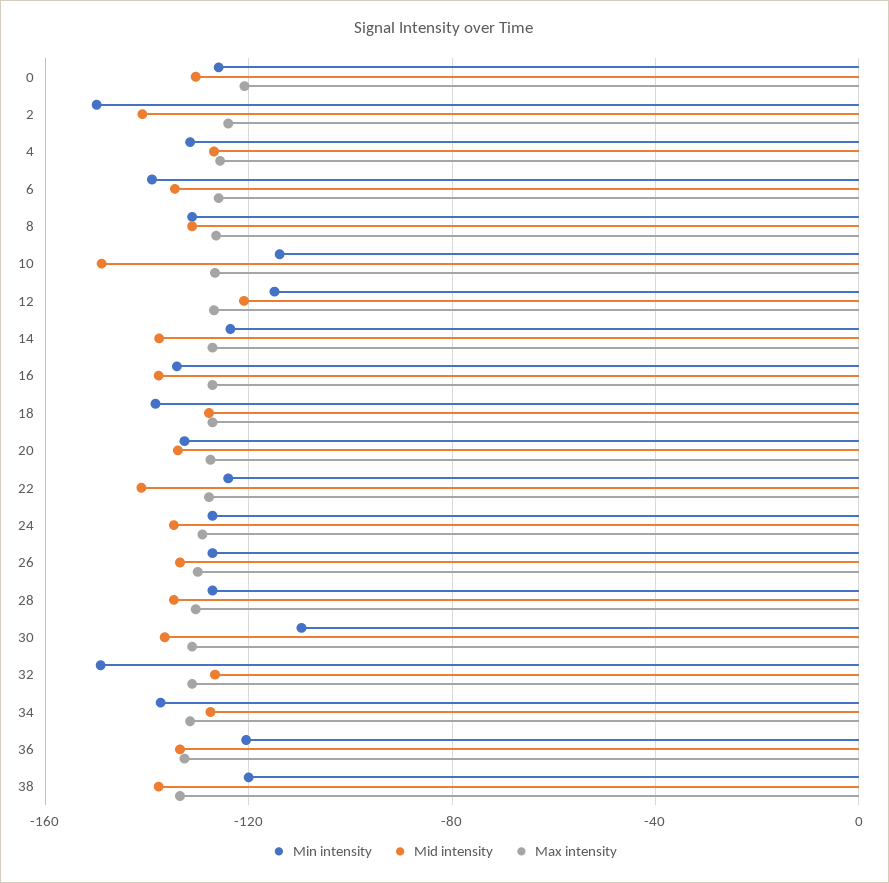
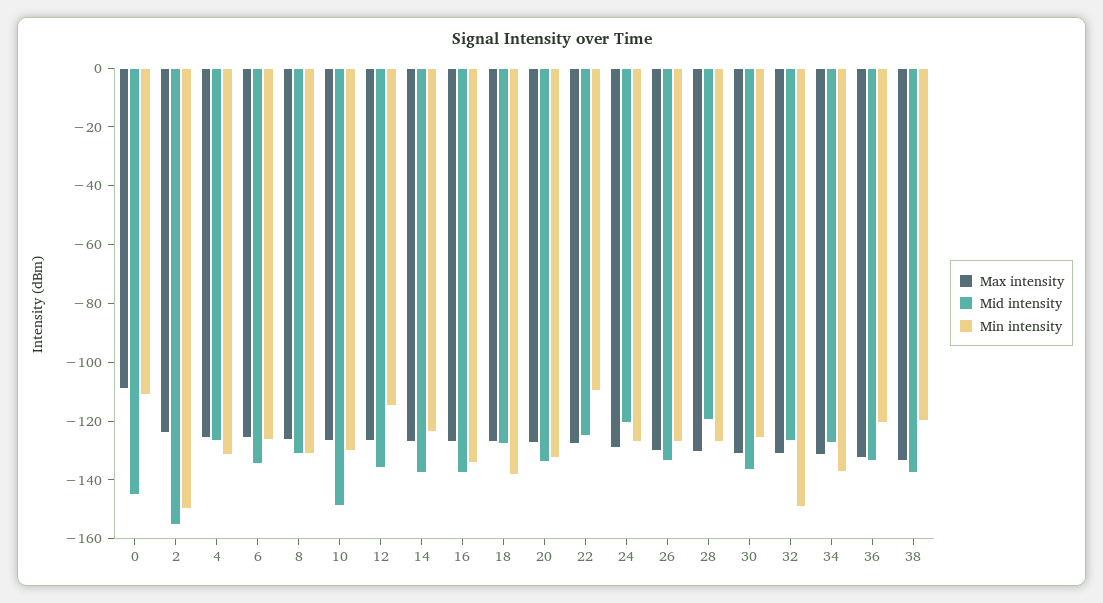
  {
    "Min intensity": {
-     "0": -125,
+     "0": -110,
      "2": -150,
      "4": -130,
-     "6": -140,
+     "6": -125,
      "8": -130,
-     "10": -115,
+     "10": -130,
      "12": -115,
      "14": -125,
      "16": -135,
      "18": -140,
      "20": -135,
-     "22": -125,
+     "22": -110,
      "24": -125,
      "26": -125,
      "28": -125,
-     "30": -110,
+     "30": -125,
      "32": -150,
      "34": -135,
      "36": -120,
      "38": -120
    },
    "Mid intensity": {
-     "0": -130,
+     "0": -145,
-     "2": -140,
+     "2": -155,
      "4": -125,
      "6": -135,
      "8": -130,
      "10": -150,
-     "12": -120,
+     "12": -135,
      "14": -140,
      "16": -140,
      "18": -130,
      "20": -135,
-     "22": -140,
+     "22": -125,
-     "24": -135,
+     "24": -120,
      "26": -135,
-     "28": -135,
+     "28": -120,
      "30": -135,
      "32": -125,
      "34": -130,
      "36": -135,
      "38": -140
    },
    "Max intensity": {
-     "0": -120,
+     "0": -110,
      "2": -125,
      "4": -125,
      "6": -125,
      "8": -125,
      "10": -125,
      "12": -125,
      "14": -125,
      "16": -125,
      "18": -125,
      "20": -130,
      "22": -130,
      "24": -130,
      "26": -130,
      "28": -130,
      "30": -130,
      "32": -130,
      "34": -130,
      "36": -135,
      "38": -135
    }
  }

